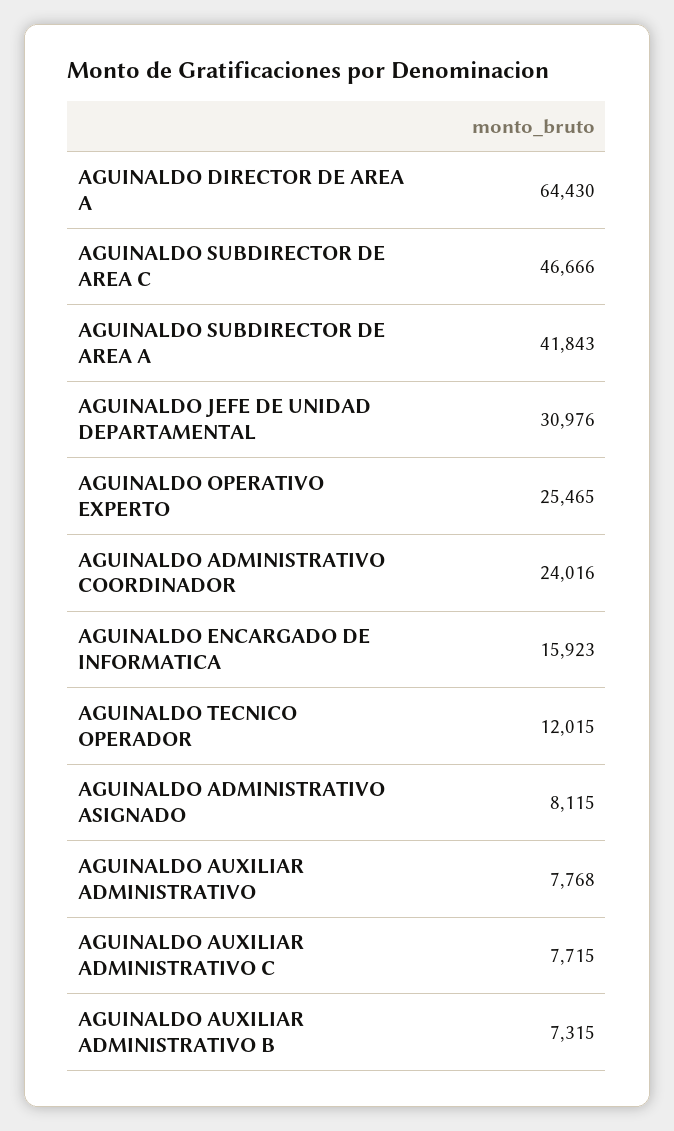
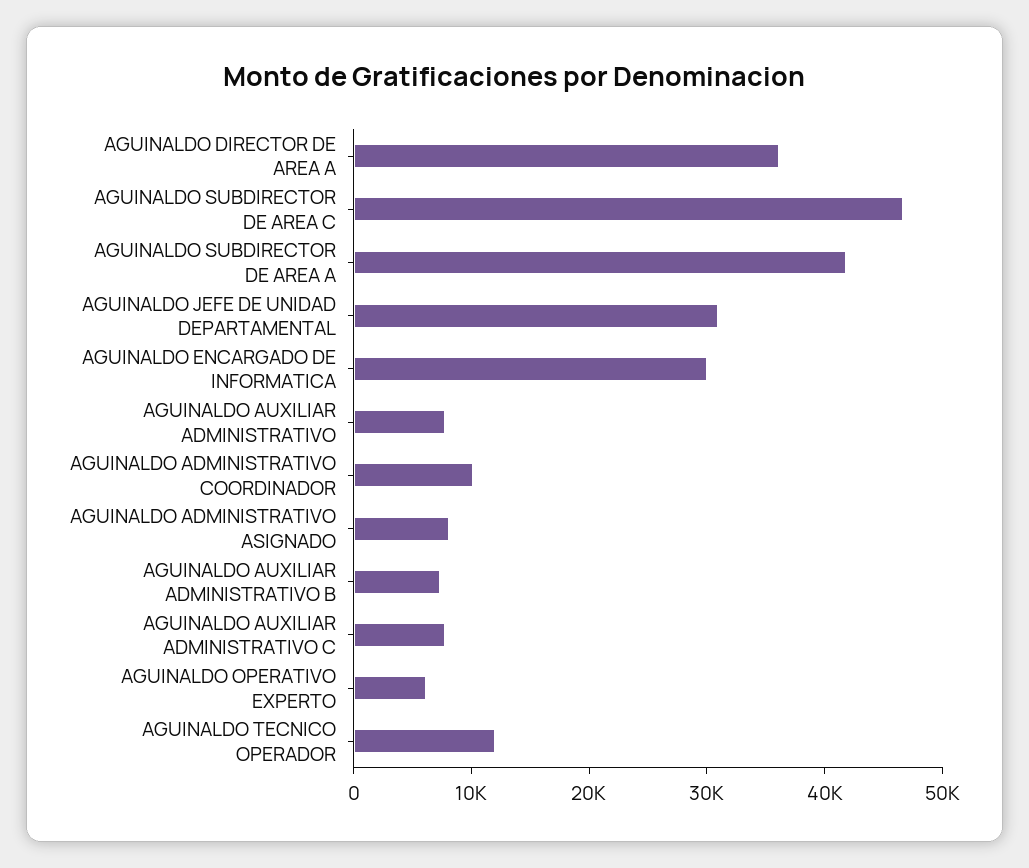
  {
-   "AGUINALDO DIRECTOR DE AREA A": 64430,
+   "AGUINALDO DIRECTOR DE AREA A": 36000,
    "AGUINALDO SUBDIRECTOR DE AREA C": 46666,
    "AGUINALDO SUBDIRECTOR DE AREA A": 41843,
    "AGUINALDO JEFE DE UNIDAD DEPARTAMENTAL": 30976,
-   "AGUINALDO OPERATIVO EXPERTO": 25465,
+   "AGUINALDO OPERATIVO EXPERTO": 6000,
-   "AGUINALDO ADMINISTRATIVO COORDINADOR": 24016,
+   "AGUINALDO ADMINISTRATIVO COORDINADOR": 10000,
-   "AGUINALDO ENCARGADO DE INFORMATICA": 15923,
+   "AGUINALDO ENCARGADO DE INFORMATICA": 30000,
    "AGUINALDO TECNICO OPERADOR": 12015,
    "AGUINALDO ADMINISTRATIVO ASIGNADO": 8115,
    "AGUINALDO AUXILIAR ADMINISTRATIVO": 7768,
    "AGUINALDO AUXILIAR ADMINISTRATIVO C": 7715,
    "AGUINALDO AUXILIAR ADMINISTRATIVO B": 7315
  }

